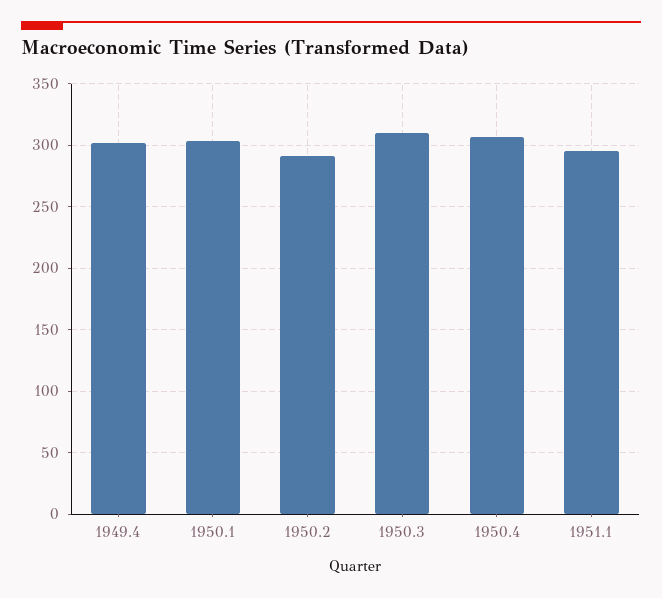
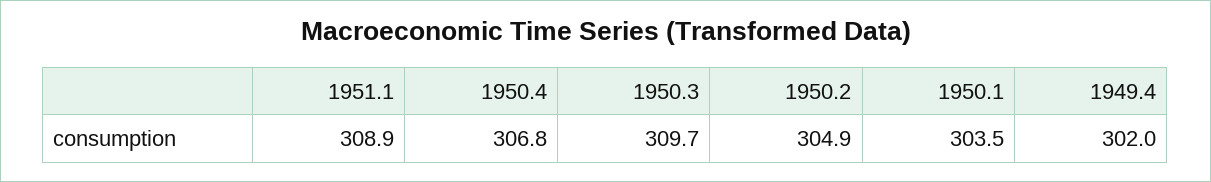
  {
    "1949.4": 302,
    "1950.1": 303.5,
-   "1950.2": 290,
+   "1950.2": 304.9,
    "1950.3": 309.7,
    "1950.4": 306.8,
-   "1951.1": 295
+   "1951.1": 308.9
  }

